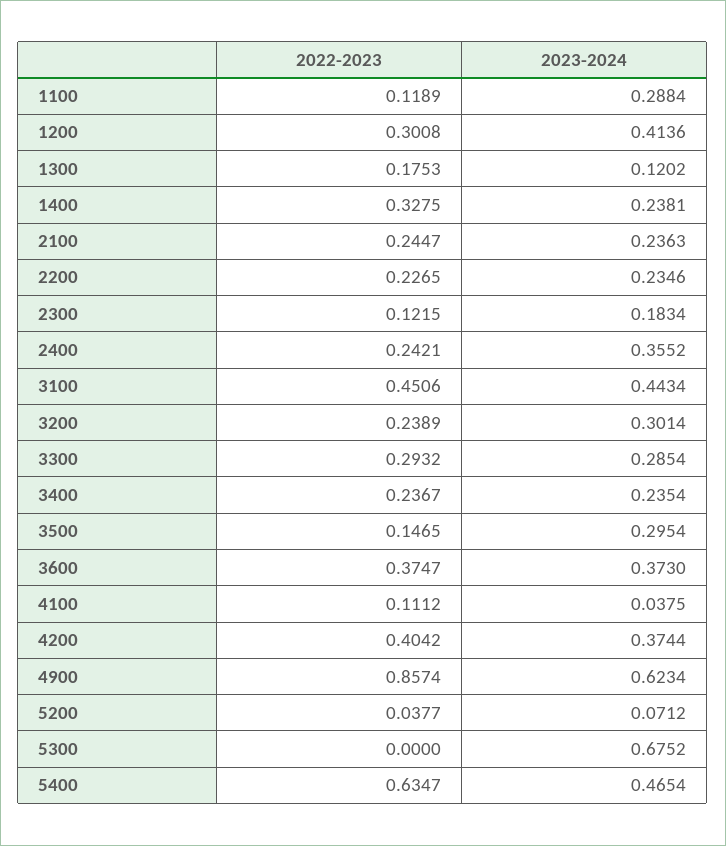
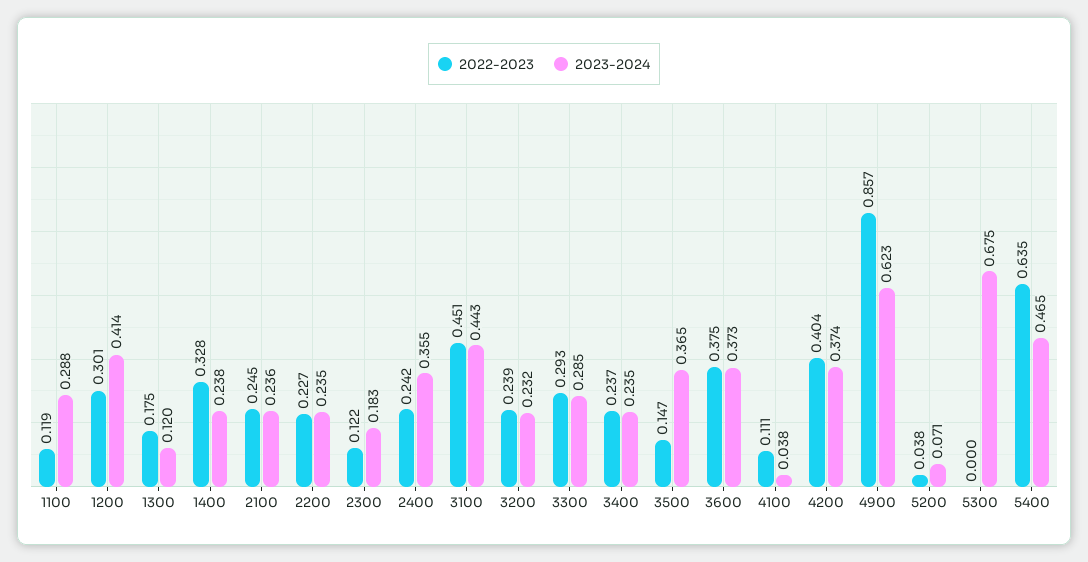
  {
    "2022-2023": {
      "1100": 0.1189,
      "1200": 0.3008,
      "1300": 0.1753,
      "1400": 0.3275,
      "2100": 0.2447,
      "2200": 0.2265,
      "2300": 0.1215,
      "2400": 0.2421,
      "3100": 0.4506,
      "3200": 0.2389,
      "3300": 0.2932,
      "3400": 0.2367,
      "3500": 0.1465,
      "3600": 0.3747,
      "4100": 0.1112,
      "4200": 0.4042,
      "4900": 0.8574,
      "5200": 0.0377,
      "5300": 0,
      "5400": 0.6347
    },
    "2023-2024": {
      "1100": 0.2884,
      "1200": 0.4136,
      "1300": 0.1202,
      "1400": 0.2381,
      "2100": 0.2363,
      "2200": 0.2346,
      "2300": 0.1834,
      "2400": 0.3552,
      "3100": 0.4434,
-     "3200": 0.3014,
+     "3200": 0.232,
      "3300": 0.2854,
      "3400": 0.2354,
-     "3500": 0.2954,
+     "3500": 0.365,
      "3600": 0.373,
      "4100": 0.0375,
      "4200": 0.3744,
      "4900": 0.6234,
      "5200": 0.0712,
      "5300": 0.6752,
      "5400": 0.4654
    }
  }

